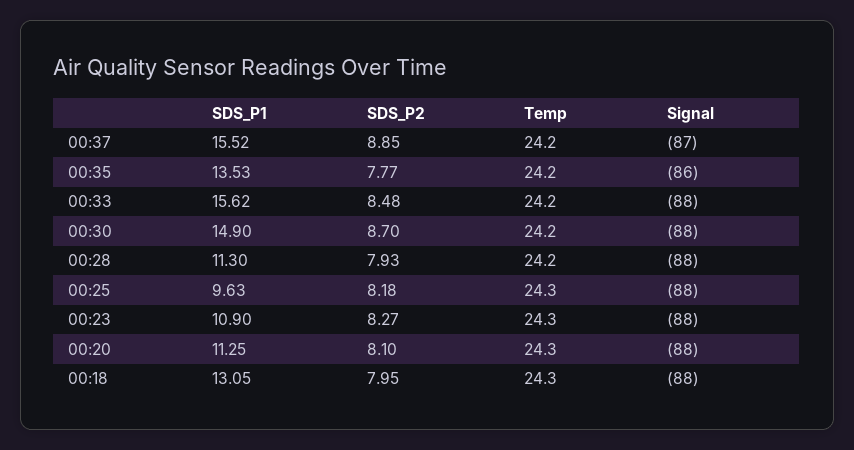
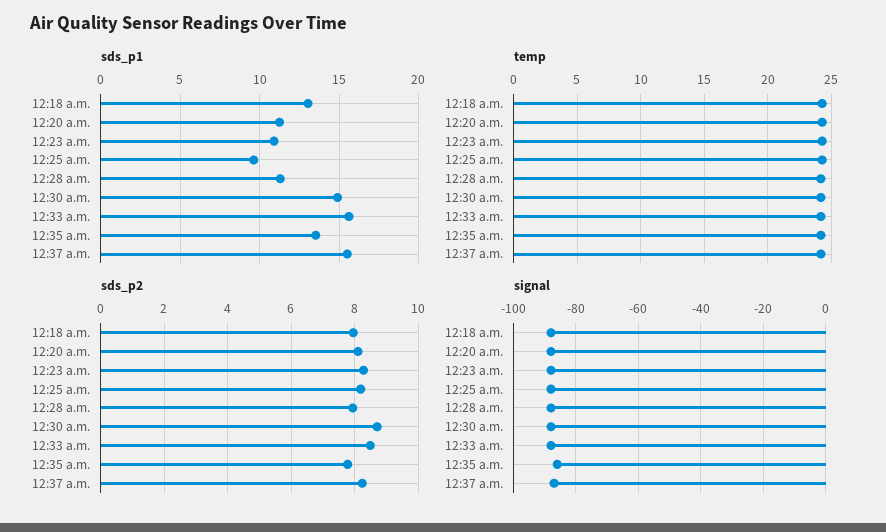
  {
    "SDS_P1": {
      "00:37": 15.52,
      "00:35": 13.53,
      "00:33": 15.62,
      "00:30": 14.9,
      "00:28": 11.3,
      "00:25": 9.63,
      "00:23": 10.9,
      "00:20": 11.25,
      "00:18": 13.05
    },
    "SDS_P2": {
-     "00:37": 8.85,
+     "00:37": 8.2,
      "00:35": 7.77,
      "00:33": 8.48,
      "00:30": 8.7,
      "00:28": 7.93,
      "00:25": 8.18,
      "00:23": 8.27,
      "00:20": 8.1,
      "00:18": 7.95
    },
    "Temp": {
      "00:37": 24.2,
      "00:35": 24.2,
      "00:33": 24.2,
      "00:30": 24.2,
      "00:28": 24.2,
      "00:25": 24.3,
      "00:23": 24.3,
      "00:20": 24.3,
      "00:18": 24.3
    },
    "Signal": {
      "00:37": -87,
      "00:35": -86,
      "00:33": -88,
      "00:30": -88,
      "00:28": -88,
      "00:25": -88,
      "00:23": -88,
      "00:20": -88,
      "00:18": -88
    }
  }

